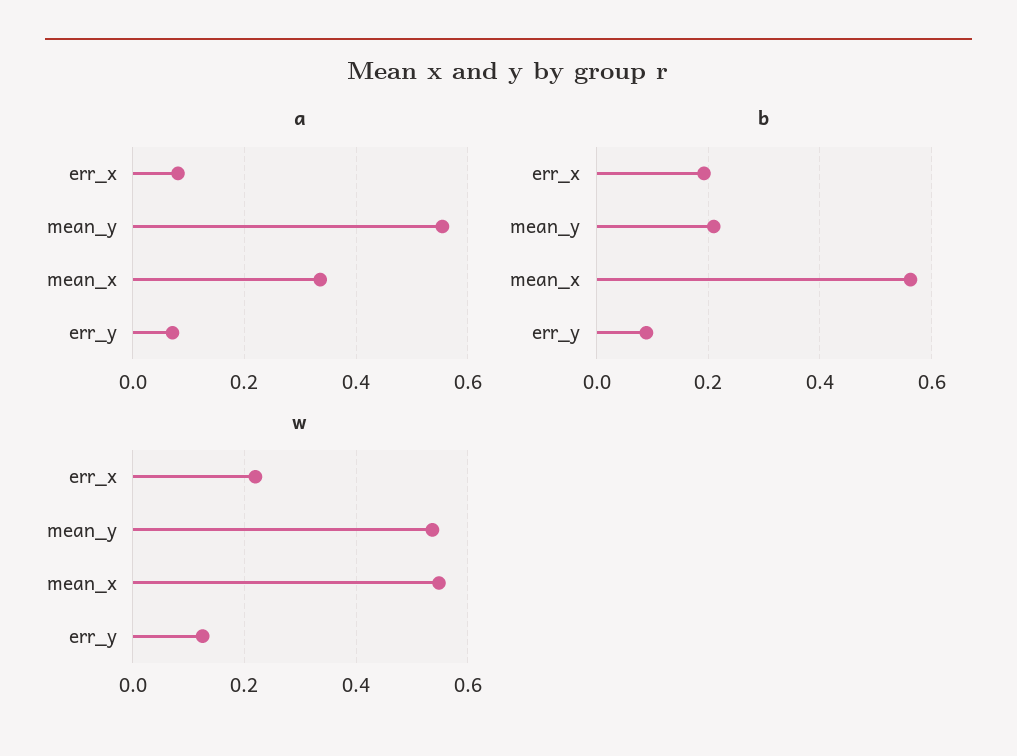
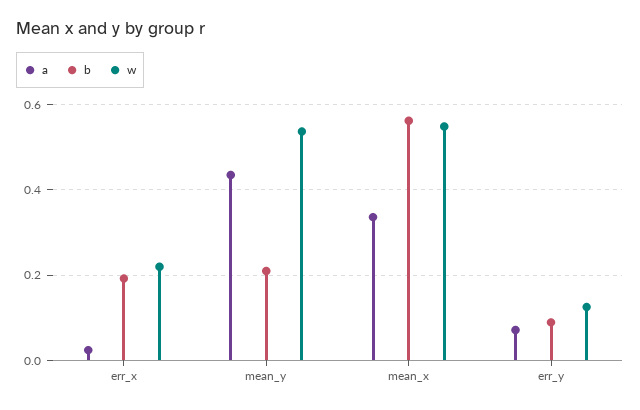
  {
    "a": {
-     "err_x": 0.08,
+     "err_x": 0.02,
-     "mean_y": 0.56,
+     "mean_y": 0.44,
      "mean_x": 0.34,
      "err_y": 0.08
    },
    "b": {
      "err_x": 0.2,
      "mean_y": 0.2,
      "mean_x": 0.56,
      "err_y": 0.08
    },
    "w": {
      "err_x": 0.22,
      "mean_y": 0.54,
      "mean_x": 0.54,
      "err_y": 0.12
    }
  }

